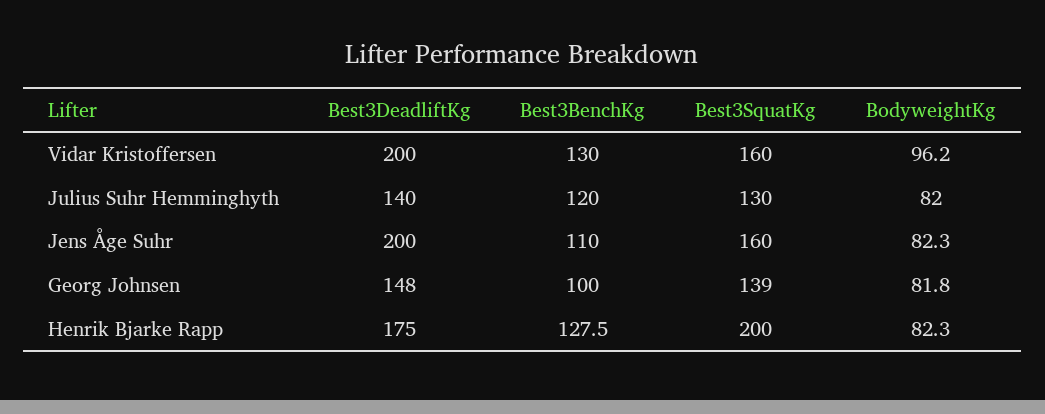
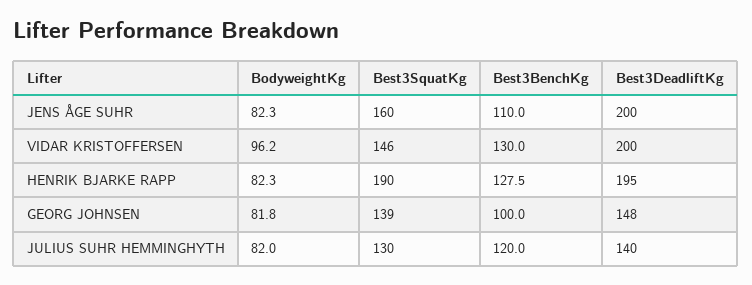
  {
    "Best3DeadliftKg": {
      "Vidar Kristoffersen": 200,
      "Julius Suhr Hemminghyth": 140,
      "Jens Åge Suhr": 200,
      "Georg Johnsen": 148,
-     "Henrik Bjarke Rapp": 175
+     "Henrik Bjarke Rapp": 195
    },
    "Best3BenchKg": {
      "Vidar Kristoffersen": 130,
      "Julius Suhr Hemminghyth": 120,
      "Jens Åge Suhr": 110,
      "Georg Johnsen": 100,
      "Henrik Bjarke Rapp": 127.5
    },
    "Best3SquatKg": {
-     "Vidar Kristoffersen": 160,
+     "Vidar Kristoffersen": 146,
      "Julius Suhr Hemminghyth": 130,
      "Jens Åge Suhr": 160,
      "Georg Johnsen": 139,
-     "Henrik Bjarke Rapp": 200
+     "Henrik Bjarke Rapp": 190
    },
    "BodyweightKg": {
      "Vidar Kristoffersen": 96.2,
      "Julius Suhr Hemminghyth": 82,
      "Jens Åge Suhr": 82.3,
      "Georg Johnsen": 81.8,
      "Henrik Bjarke Rapp": 82.3
    }
  }

